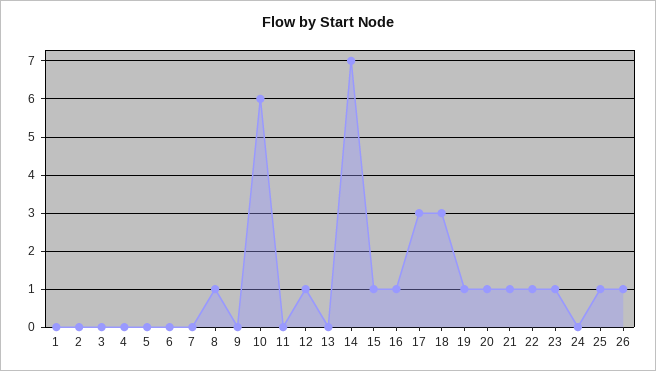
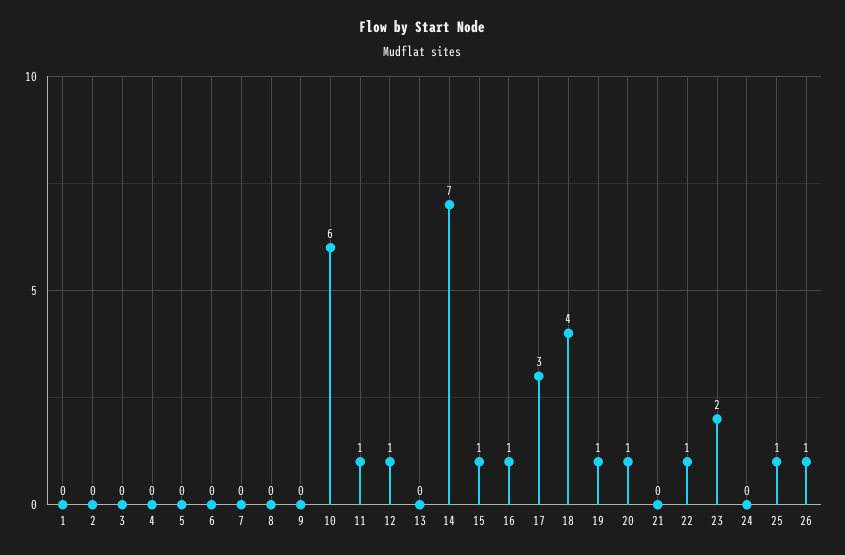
  {
    "1": 0,
    "2": 0,
    "3": 0,
    "4": 0,
    "5": 0,
    "6": 0,
    "7": 0,
-   "8": 1,
+   "8": 0,
    "9": 0,
    "10": 6,
-   "11": 0,
+   "11": 1,
    "12": 1,
    "13": 0,
    "14": 7,
    "15": 1,
    "16": 1,
    "17": 3,
-   "18": 3,
+   "18": 4,
    "19": 1,
    "20": 1,
-   "21": 1,
+   "21": 0,
    "22": 1,
-   "23": 1,
+   "23": 2,
    "24": 0,
    "25": 1,
    "26": 1
  }

